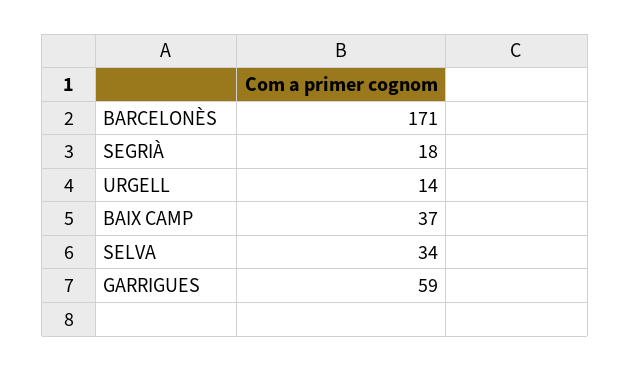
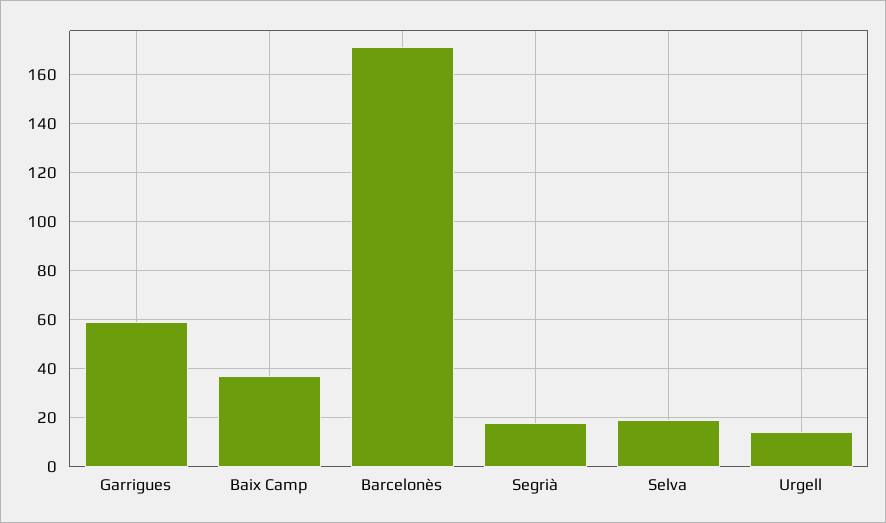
  {
    "BARCELONÈS": 171,
    "SEGRIÀ": 18,
    "URGELL": 14,
    "BAIX CAMP": 37,
-   "SELVA": 34,
+   "SELVA": 20,
    "GARRIGUES": 59
  }

